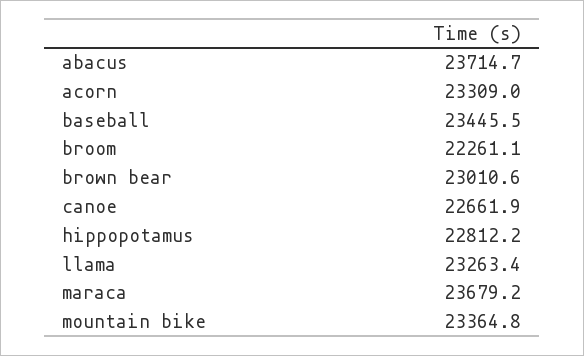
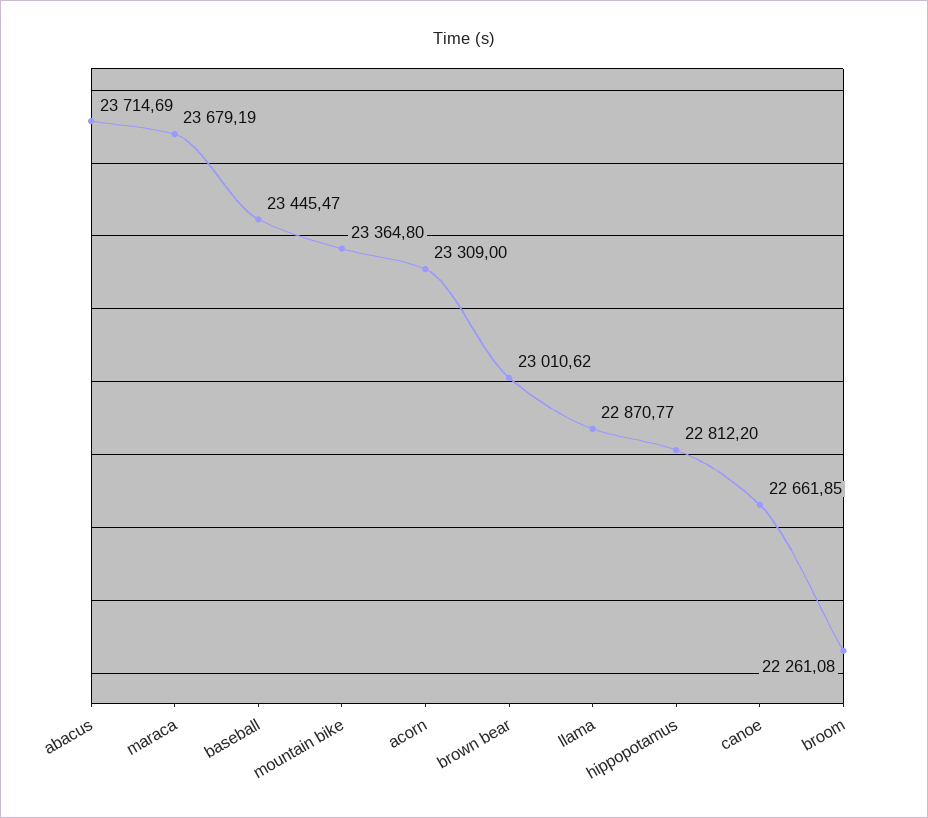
  {
    "abacus": 23714.69,
    "acorn": 23309,
    "baseball": 23445.47,
    "broom": 22261.08,
    "brown bear": 23010.62,
    "canoe": 22661.85,
    "hippopotamus": 22812.2,
-   "llama": 23263.4,
+   "llama": 22870.77,
    "maraca": 23679.19,
    "mountain bike": 23364.8
  }

